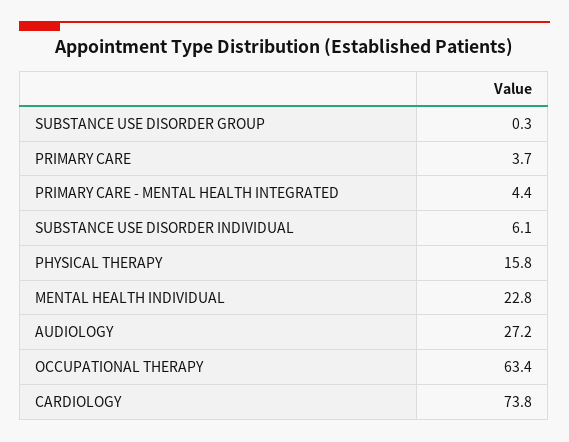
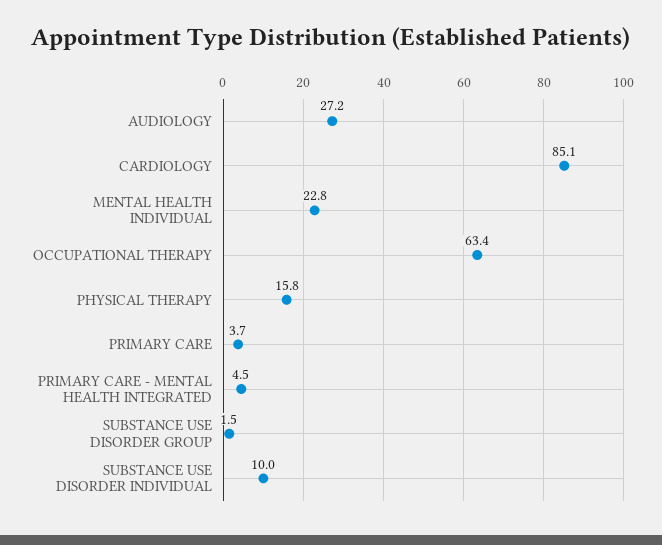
  {
-   "SUBSTANCE USE DISORDER GROUP": 0.3,
+   "SUBSTANCE USE DISORDER GROUP": 1.5,
    "PRIMARY CARE": 3.7,
-   "PRIMARY CARE - MENTAL HEALTH INTEGRATED": 4.4,
+   "PRIMARY CARE - MENTAL HEALTH INTEGRATED": 4.5,
-   "SUBSTANCE USE DISORDER INDIVIDUAL": 6.1,
+   "SUBSTANCE USE DISORDER INDIVIDUAL": 10,
    "PHYSICAL THERAPY": 15.8,
    "MENTAL HEALTH INDIVIDUAL": 22.8,
    "AUDIOLOGY": 27.2,
    "OCCUPATIONAL THERAPY": 63.4,
-   "CARDIOLOGY": 73.8
+   "CARDIOLOGY": 85.1
  }

